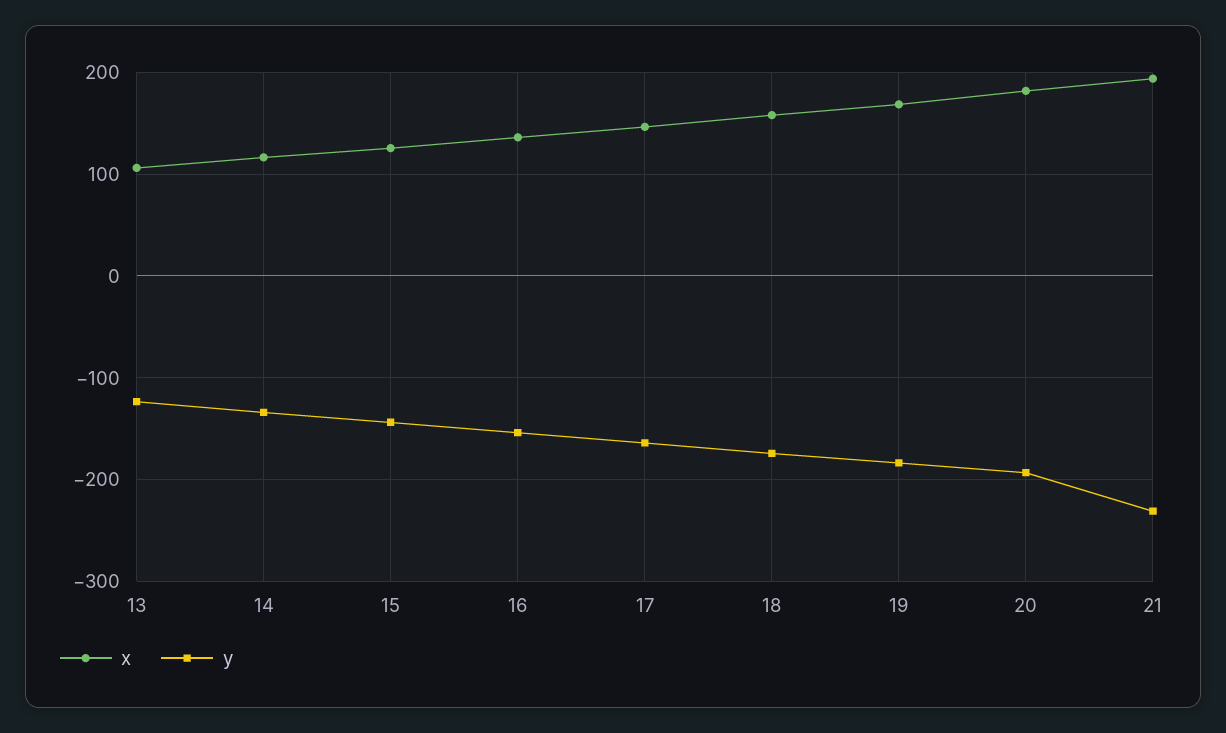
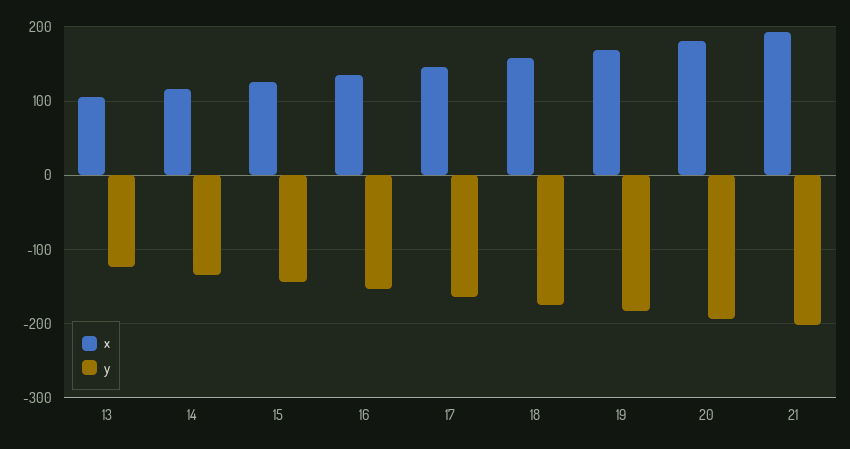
  {
    "x": {
      "13": 110,
      "14": 120,
      "15": 130,
      "16": 140,
      "17": 150,
      "18": 160,
      "19": 170,
      "20": 180,
      "21": 190
    },
    "y": {
      "13": -120,
      "14": -130,
      "15": -140,
      "16": -150,
      "17": -160,
      "18": -170,
      "19": -180,
      "20": -190,
-     "21": -230
+     "21": -200
    }
  }

